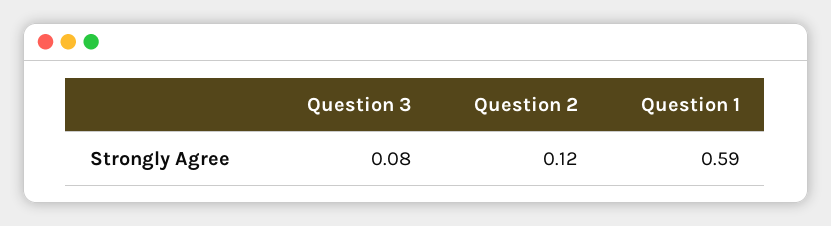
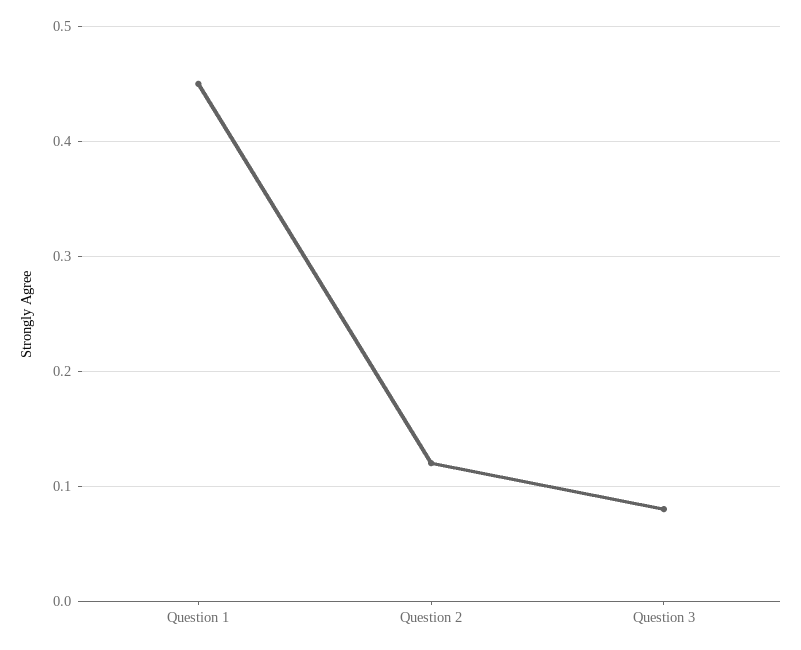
  {
    "Question 3": 0.08,
    "Question 2": 0.12,
-   "Question 1": 0.59
+   "Question 1": 0.45
  }

